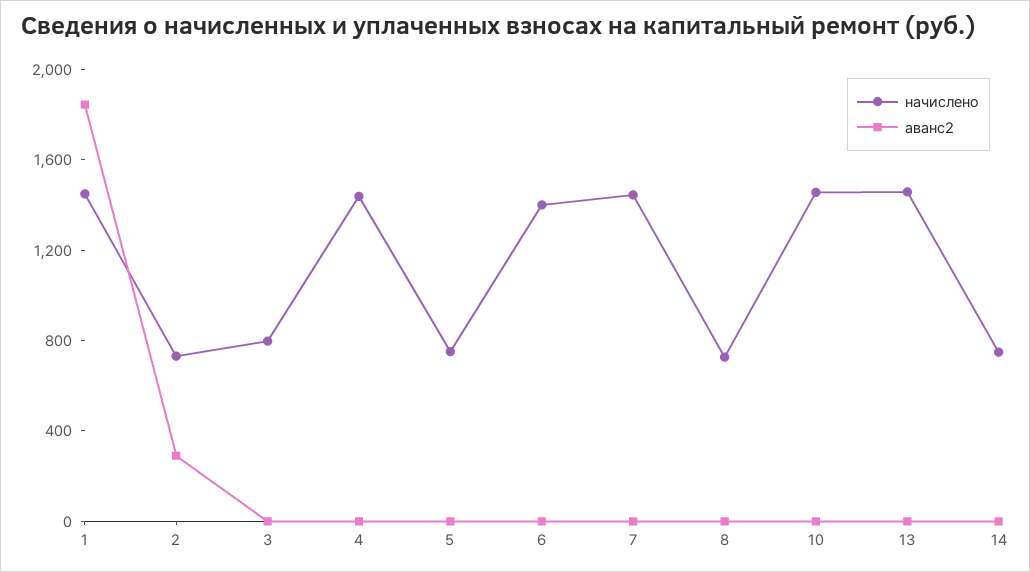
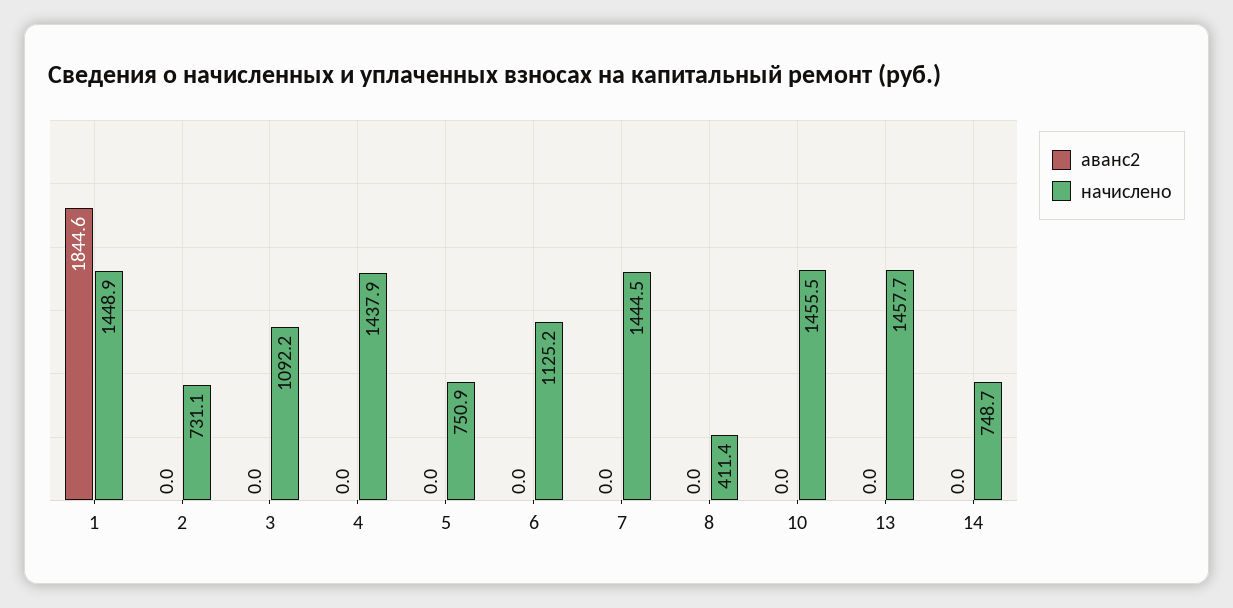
  {
    "начислено": {
      "1": 1448.9,
      "2": 731.1,
-     "3": 800,
+     "3": 1092.2,
      "4": 1437.9,
      "5": 750.9,
-     "6": 1400,
+     "6": 1125.2,
      "7": 1444.5,
-     "8": 700,
+     "8": 411.4,
      "10": 1455.5,
      "13": 1457.7,
      "14": 748.7
    },
    "аванс2": {
      "1": 1844.6,
-     "2": 300,
+     "2": 0,
      "3": 0,
      "4": 0,
      "5": 0,
      "6": 0,
      "7": 0,
      "8": 0,
      "10": 0,
      "13": 0,
      "14": 0
    }
  }

